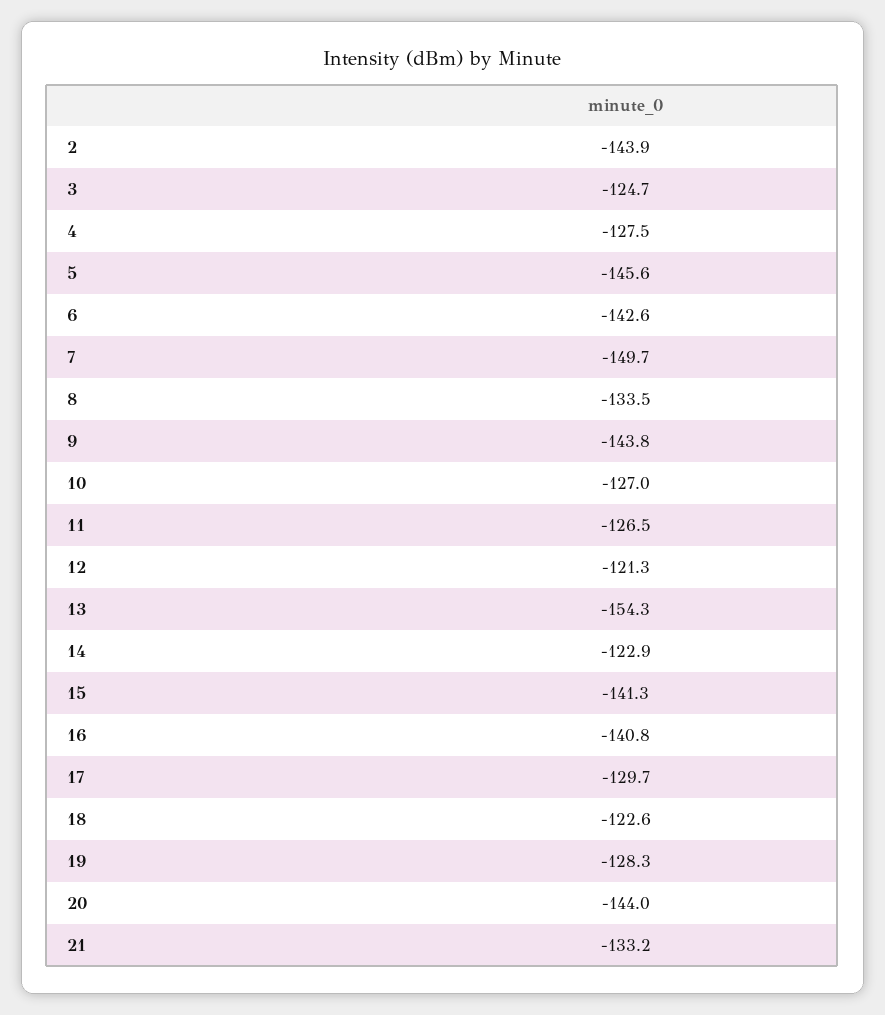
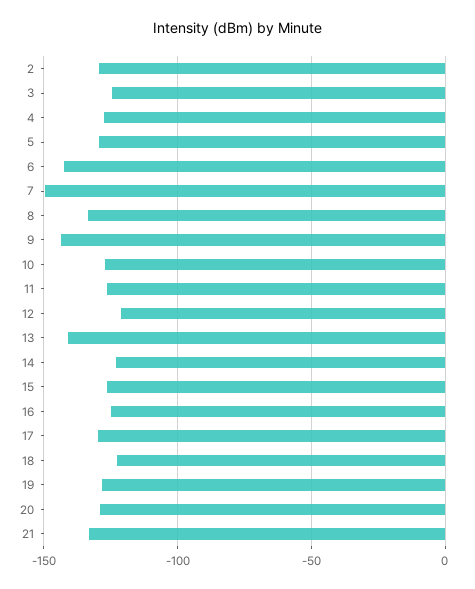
  {
-   "2": -143.9,
+   "2": -130,
    "3": -124.7,
    "4": -127.5,
-   "5": -145.6,
+   "5": -130,
    "6": -142.6,
    "7": -149.7,
    "8": -133.5,
    "9": -143.8,
    "10": -127,
    "11": -126.5,
    "12": -121.3,
-   "13": -154.3,
+   "13": -140,
    "14": -122.9,
-   "15": -141.3,
+   "15": -125,
-   "16": -140.8,
+   "16": -125,
    "17": -129.7,
    "18": -122.6,
    "19": -128.3,
-   "20": -144,
+   "20": -130,
    "21": -133.2
  }

